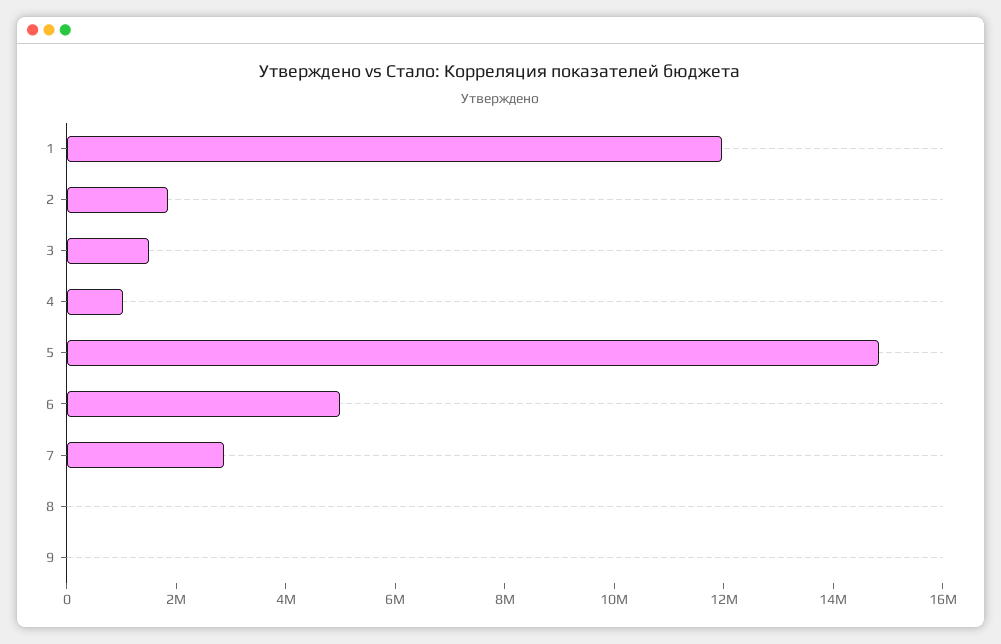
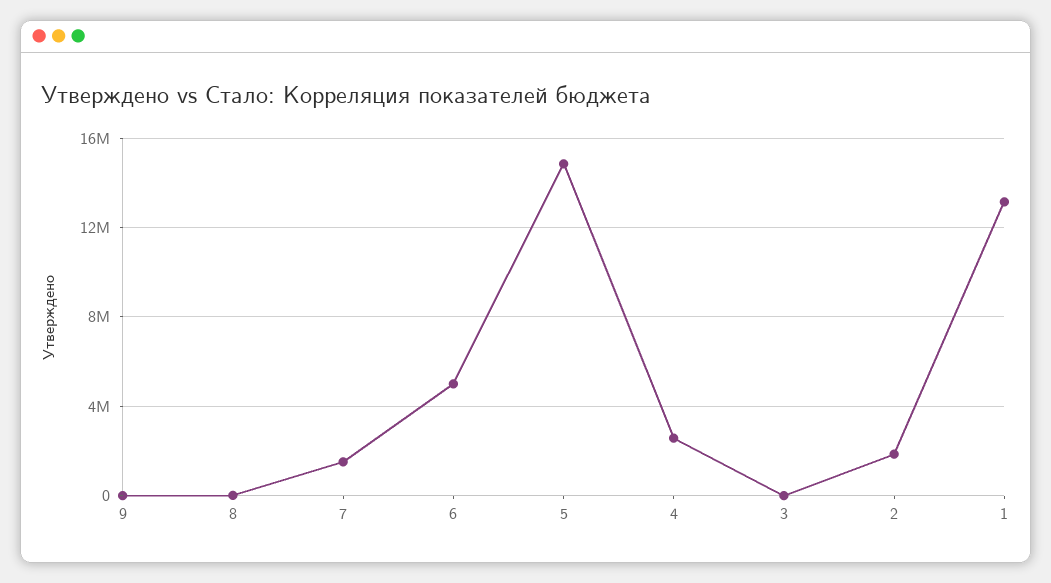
  {
-   "1": 12000000,
+   "1": 13000000,
    "2": 2000000,
-   "3": 1500000,
+   "3": 0,
-   "4": 1000000,
+   "4": 2500000,
    "5": 15000000,
    "6": 5000000,
-   "7": 3000000,
+   "7": 1500000,
    "8": 0,
    "9": 0
  }

